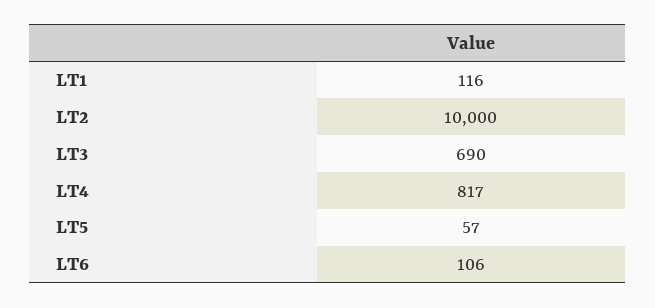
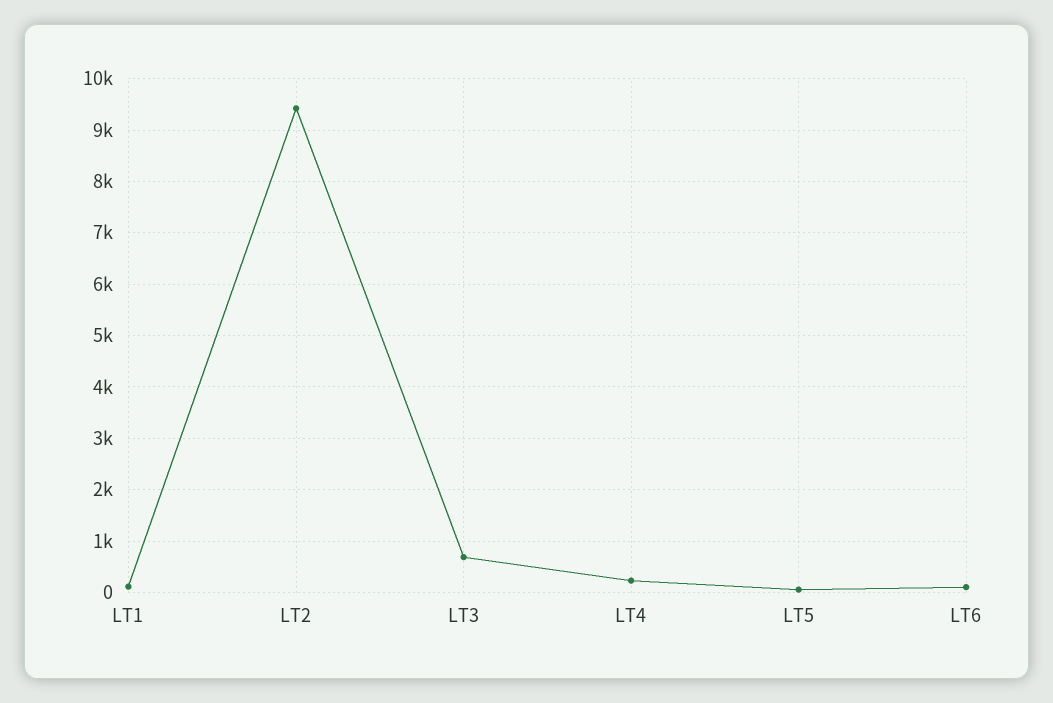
  {
    "LT1": 116,
-   "LT2": 10000,
+   "LT2": 9400,
    "LT3": 690,
-   "LT4": 817,
+   "LT4": 200,
    "LT5": 57,
    "LT6": 106
  }

